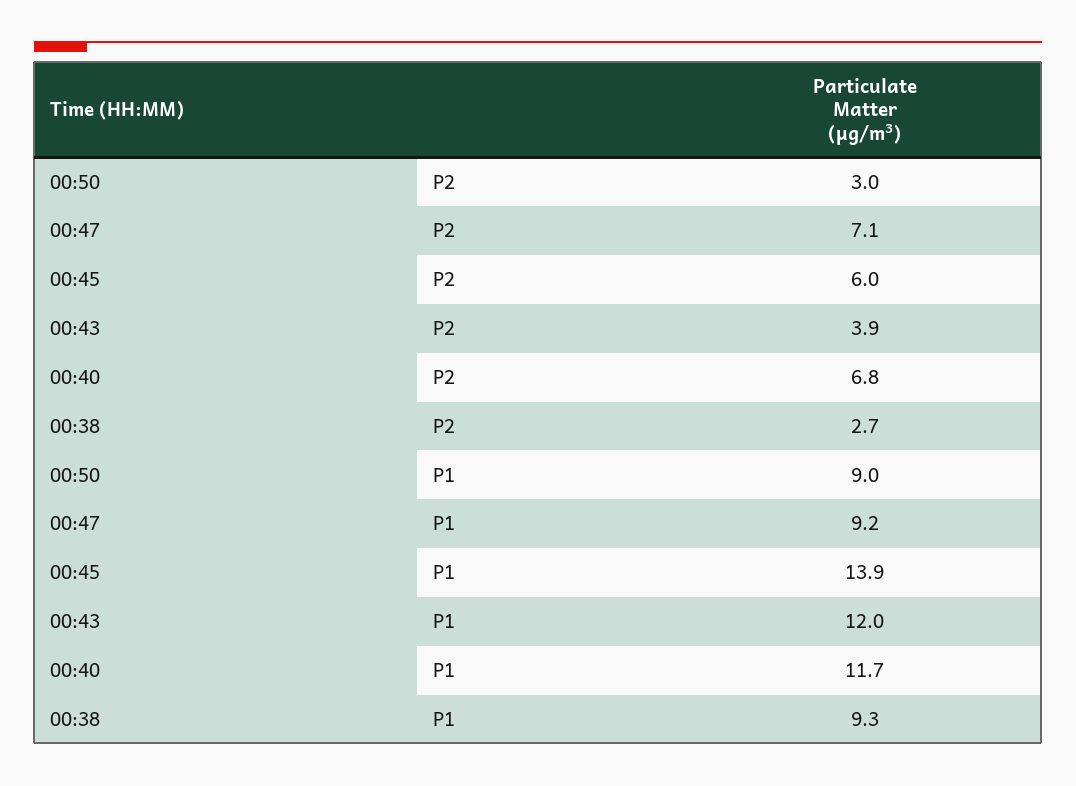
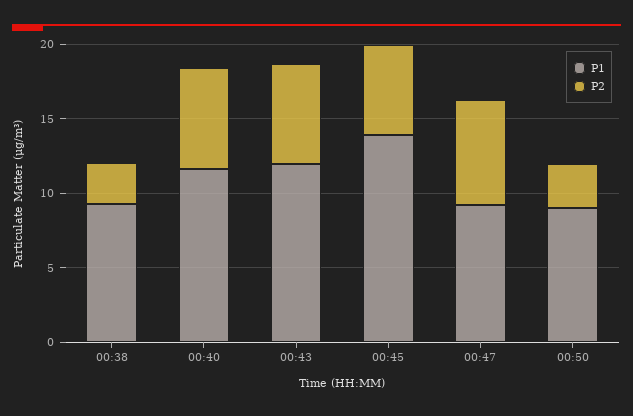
  {
    "P2": {
      "00:50": 3,
      "00:47": 7.1,
      "00:45": 6,
-     "00:43": 3.9,
+     "00:43": 7,
      "00:40": 6.8,
      "00:38": 2.7
    },
    "P1": {
      "00:50": 9,
      "00:47": 9.2,
      "00:45": 13.9,
      "00:43": 12,
      "00:40": 11.7,
      "00:38": 9.3
    }
  }

